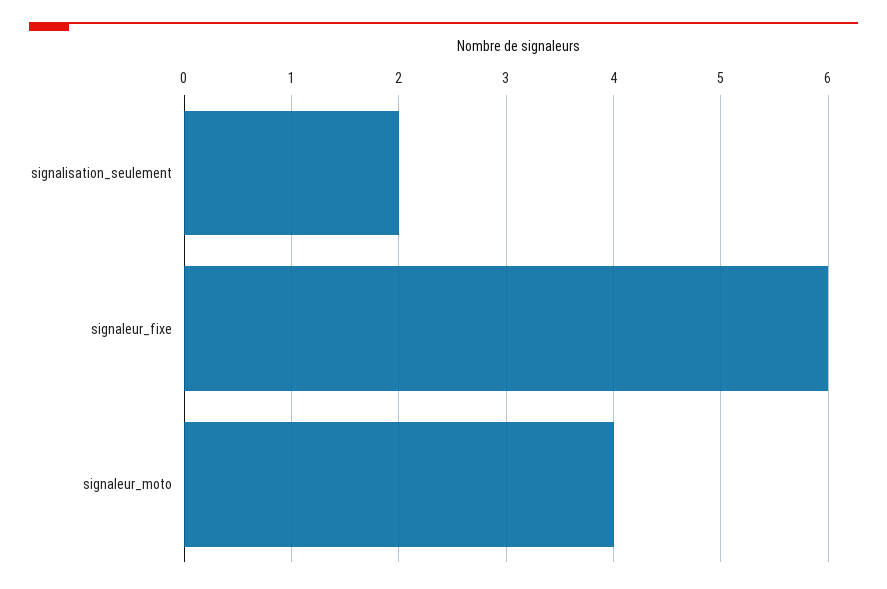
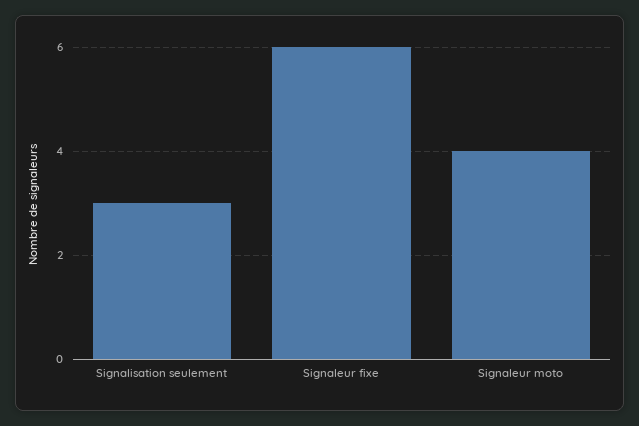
  {
-   "signalisation_seulement": 2,
+   "signalisation_seulement": 3,
    "signaleur_fixe": 6,
    "signaleur_moto": 4
  }

